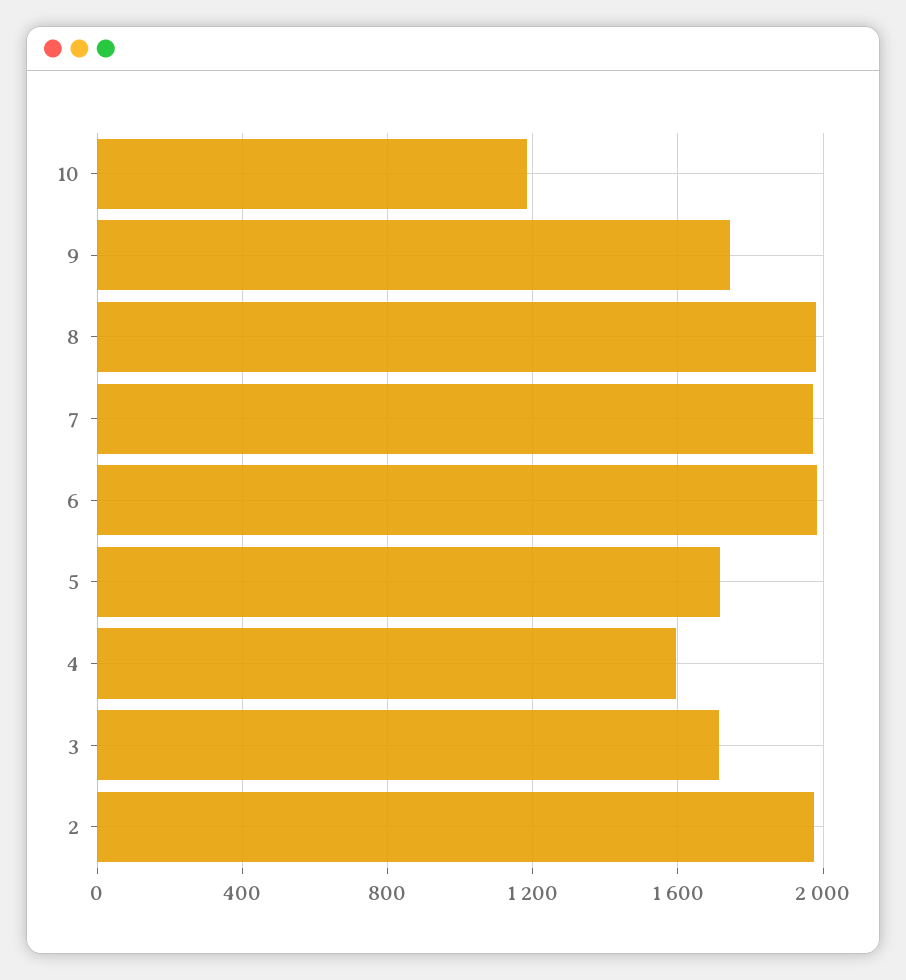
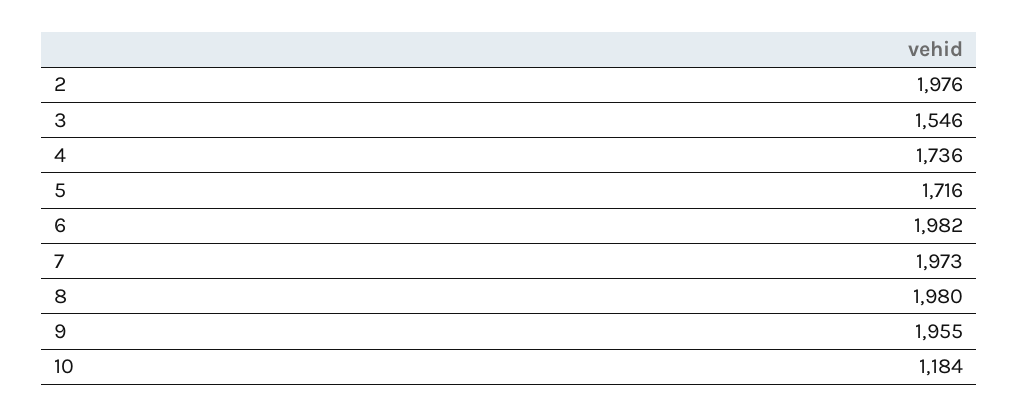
  {
    "10": 1184,
-   "9": 1750,
+   "9": 1955,
    "8": 1980,
    "7": 1973,
    "6": 1982,
    "5": 1716,
-   "4": 1600,
+   "4": 1736,
-   "3": 1700,
+   "3": 1546,
    "2": 1976
  }

